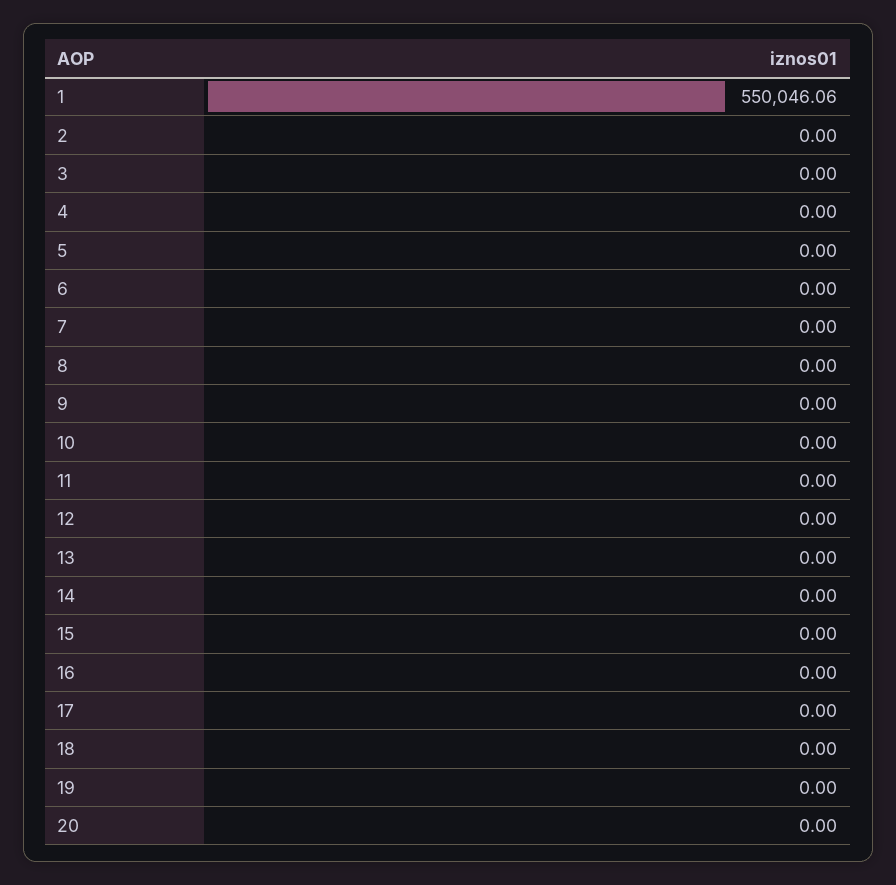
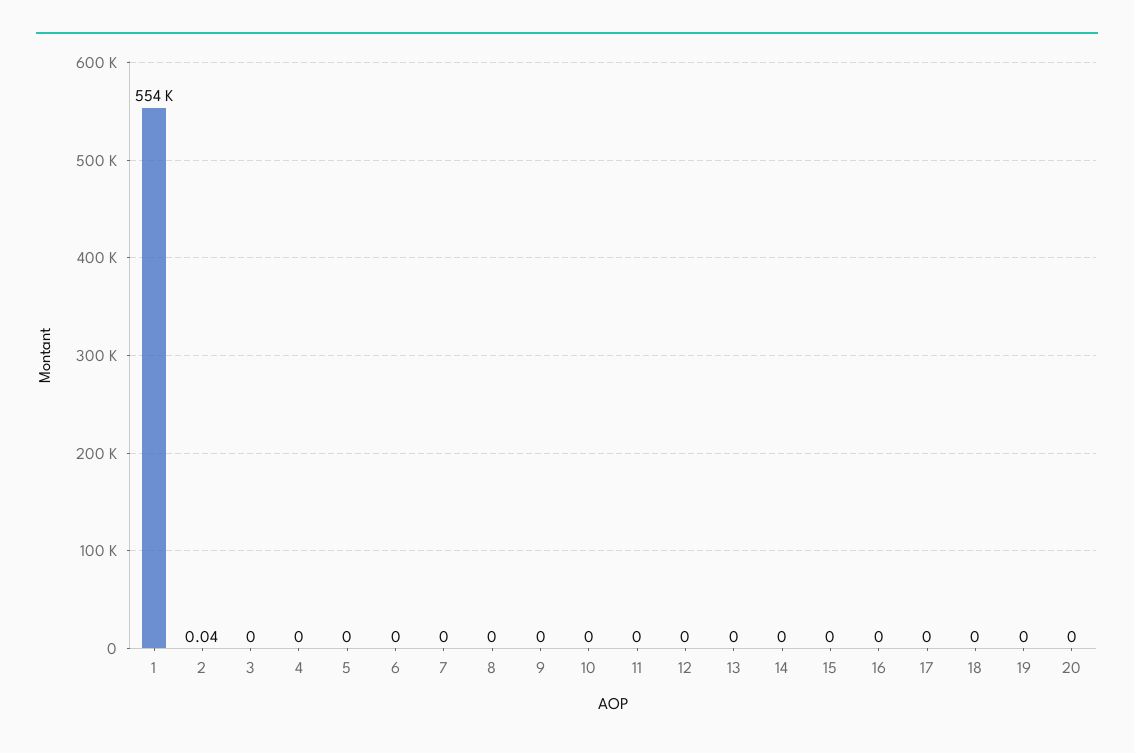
  {
-   "1": 550046.06,
+   "1": 554000,
-   "2": 0,
+   "2": 0.04,
    "3": 0,
    "4": 0,
    "5": 0,
    "6": 0,
    "7": 0,
    "8": 0,
    "9": 0,
    "10": 0,
    "11": 0,
    "12": 0,
    "13": 0,
    "14": 0,
    "15": 0,
    "16": 0,
    "17": 0,
    "18": 0,
    "19": 0,
    "20": 0
  }

